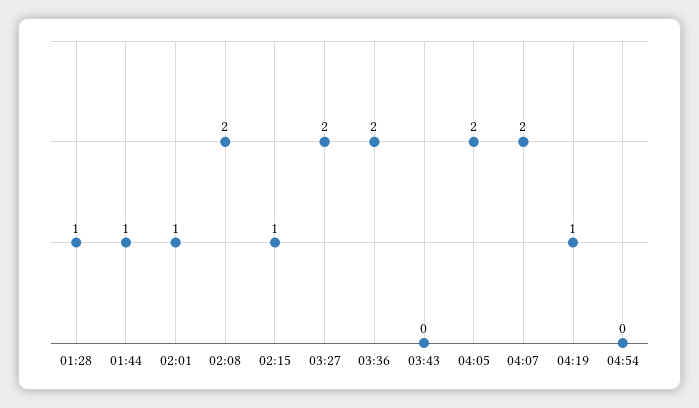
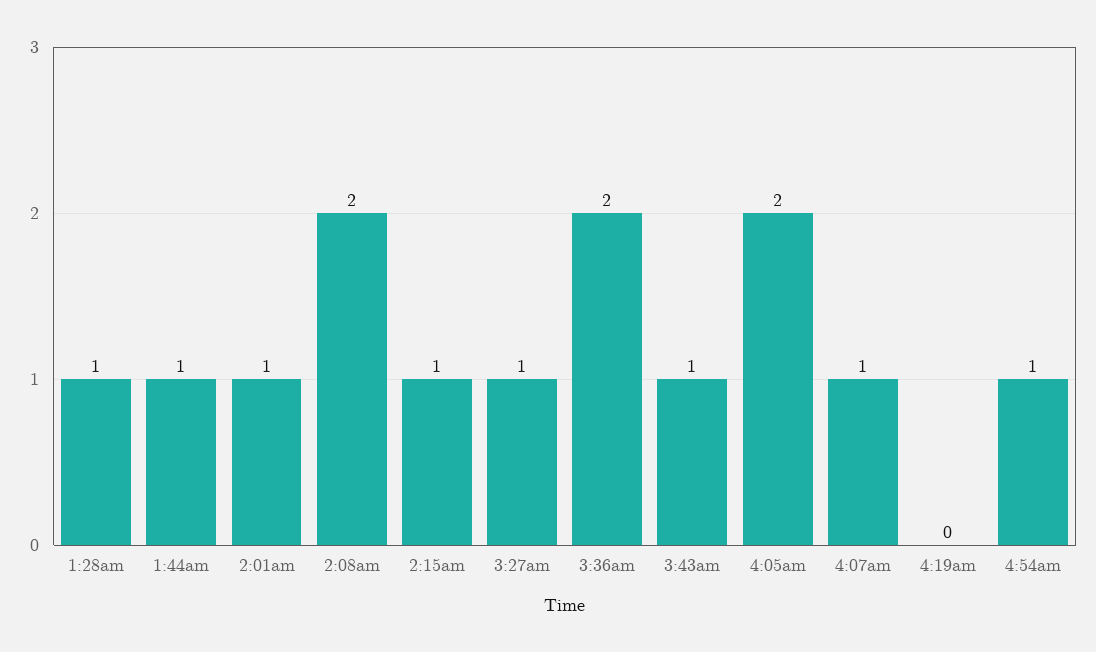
  {
    "01:28": 1,
    "01:44": 1,
    "02:01": 1,
    "02:08": 2,
    "02:15": 1,
-   "03:27": 2,
+   "03:27": 1,
    "03:36": 2,
-   "03:43": 0,
+   "03:43": 1,
    "04:05": 2,
-   "04:07": 2,
+   "04:07": 1,
-   "04:19": 1,
+   "04:19": 0,
-   "04:54": 0
+   "04:54": 1
  }

